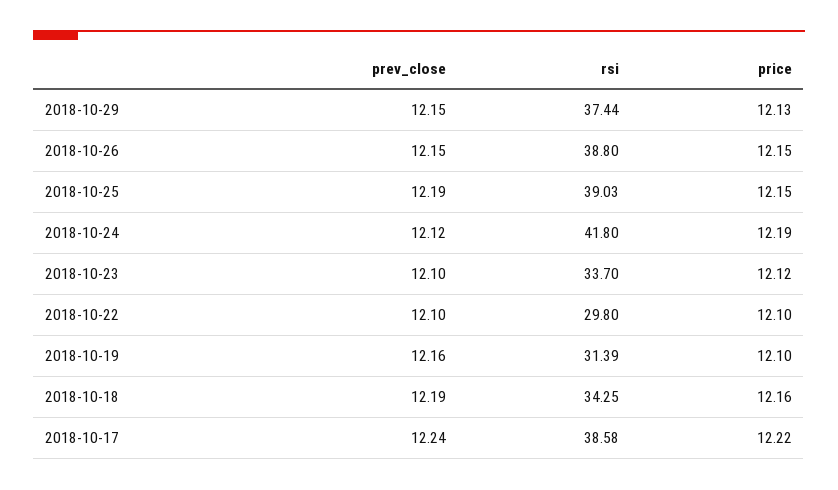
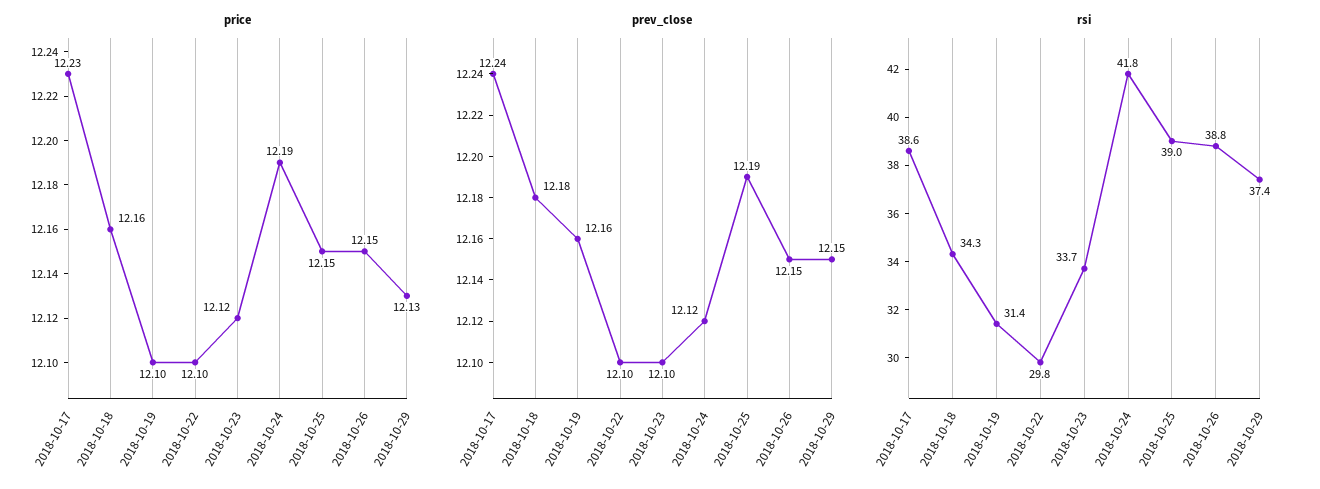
  {
    "prev_close": {
      "2018-10-29": 12.15,
      "2018-10-26": 12.15,
      "2018-10-25": 12.19,
      "2018-10-24": 12.12,
      "2018-10-23": 12.1,
      "2018-10-22": 12.1,
      "2018-10-19": 12.16,
-     "2018-10-18": 12.19,
+     "2018-10-18": 12.18,
      "2018-10-17": 12.24
    },
    "rsi": {
      "2018-10-29": 37.44,
      "2018-10-26": 38.8,
      "2018-10-25": 39.03,
      "2018-10-24": 41.8,
      "2018-10-23": 33.7,
      "2018-10-22": 29.8,
      "2018-10-19": 31.39,
      "2018-10-18": 34.25,
      "2018-10-17": 38.58
    },
    "price": {
      "2018-10-29": 12.13,
      "2018-10-26": 12.15,
      "2018-10-25": 12.15,
      "2018-10-24": 12.19,
      "2018-10-23": 12.12,
      "2018-10-22": 12.1,
      "2018-10-19": 12.1,
      "2018-10-18": 12.16,
-     "2018-10-17": 12.22
+     "2018-10-17": 12.23
    }
  }

